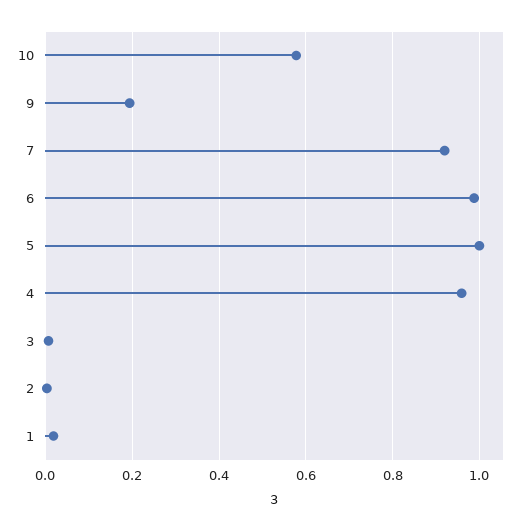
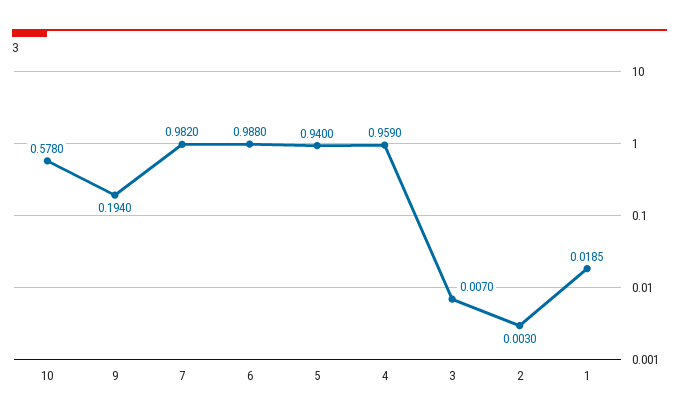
  {
    "10": 0.578,
    "9": 0.194,
-   "7": 0.92,
+   "7": 0.982,
    "6": 0.988,
-   "5": 1,
+   "5": 0.94,
    "4": 0.959,
    "3": 0.007,
    "2": 0.003,
    "1": 0.0185
  }

